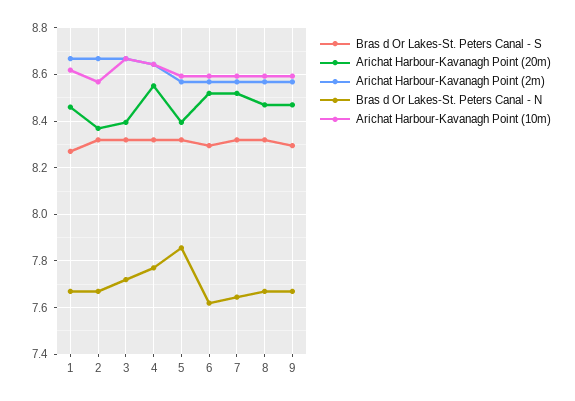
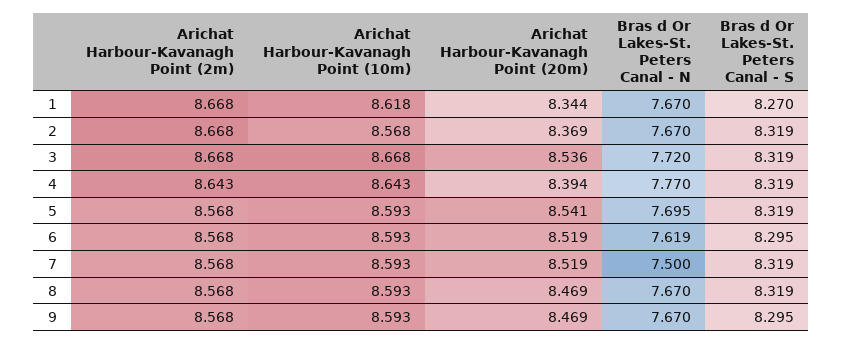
  {
    "Bras d Or Lakes-St. Peters Canal - S": {
      "1": 8.27,
      "2": 8.319,
      "3": 8.319,
      "4": 8.319,
      "5": 8.319,
      "6": 8.295,
      "7": 8.319,
      "8": 8.319,
      "9": 8.295
    },
    "Arichat Harbour-Kavanagh Point (20m)": {
-     "1": 8.45,
+     "1": 8.344,
      "2": 8.369,
-     "3": 8.4,
+     "3": 8.536,
-     "4": 8.55,
+     "4": 8.394,
-     "5": 8.4,
+     "5": 8.541,
      "6": 8.519,
      "7": 8.519,
      "8": 8.469,
      "9": 8.469
    },
    "Arichat Harbour-Kavanagh Point (2m)": {
      "1": 8.668,
      "2": 8.668,
      "3": 8.668,
      "4": 8.643,
      "5": 8.568,
      "6": 8.568,
      "7": 8.568,
      "8": 8.568,
      "9": 8.568
    },
    "Bras d Or Lakes-St. Peters Canal - N": {
      "1": 7.67,
      "2": 7.67,
      "3": 7.72,
      "4": 7.77,
-     "5": 7.85,
+     "5": 7.695,
      "6": 7.619,
-     "7": 7.65,
+     "7": 7.5,
      "8": 7.67,
      "9": 7.67
    },
    "Arichat Harbour-Kavanagh Point (10m)": {
      "1": 8.618,
      "2": 8.568,
      "3": 8.668,
      "4": 8.643,
      "5": 8.593,
      "6": 8.593,
      "7": 8.593,
      "8": 8.593,
      "9": 8.593
    }
  }

